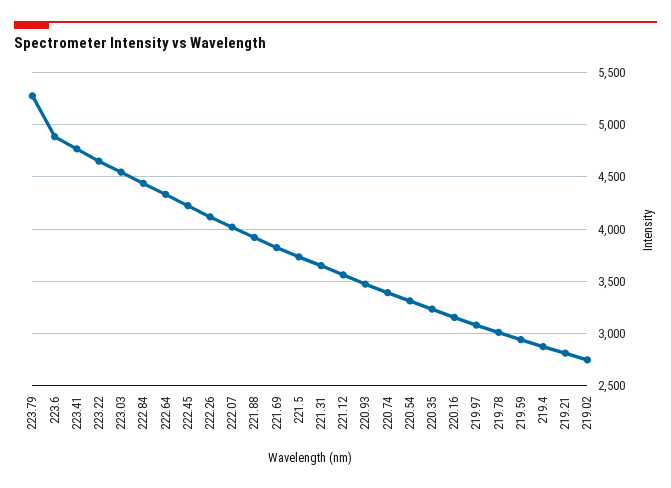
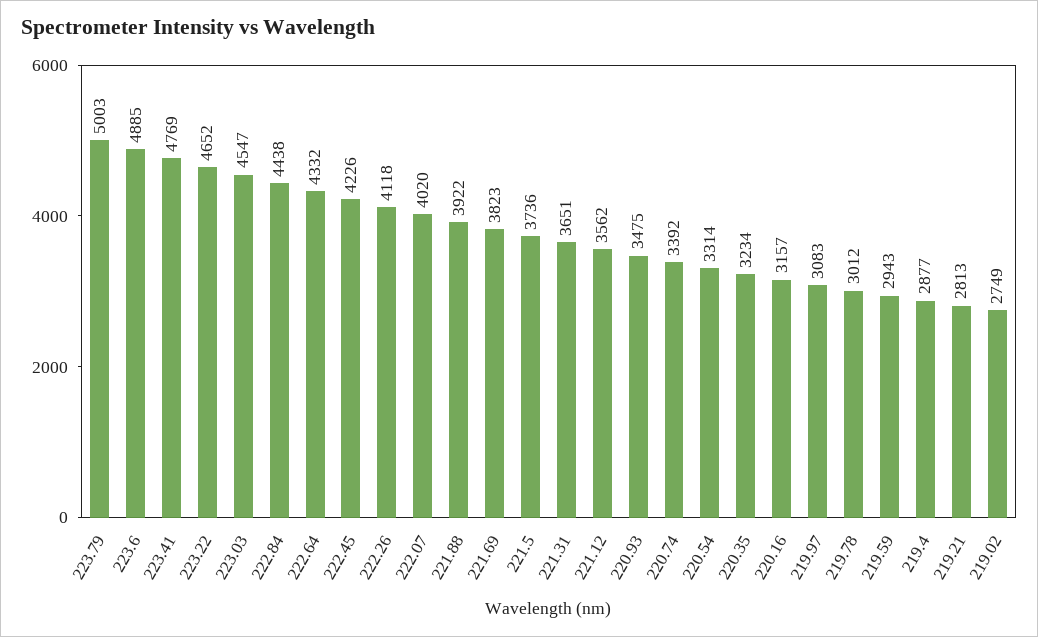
  {
-   "223.79": 5300,
+   "223.79": 5003,
    "223.6": 4885,
    "223.41": 4769,
    "223.22": 4652,
    "223.03": 4547,
    "222.84": 4438,
    "222.64": 4332,
    "222.45": 4226,
    "222.26": 4118,
    "222.07": 4020,
    "221.88": 3922,
    "221.69": 3823,
    "221.5": 3736,
    "221.31": 3651,
    "221.12": 3562,
    "220.93": 3475,
    "220.74": 3392,
    "220.54": 3314,
    "220.35": 3234,
    "220.16": 3157,
    "219.97": 3083,
    "219.78": 3012,
    "219.59": 2943,
    "219.4": 2877,
    "219.21": 2813,
    "219.02": 2749
  }

